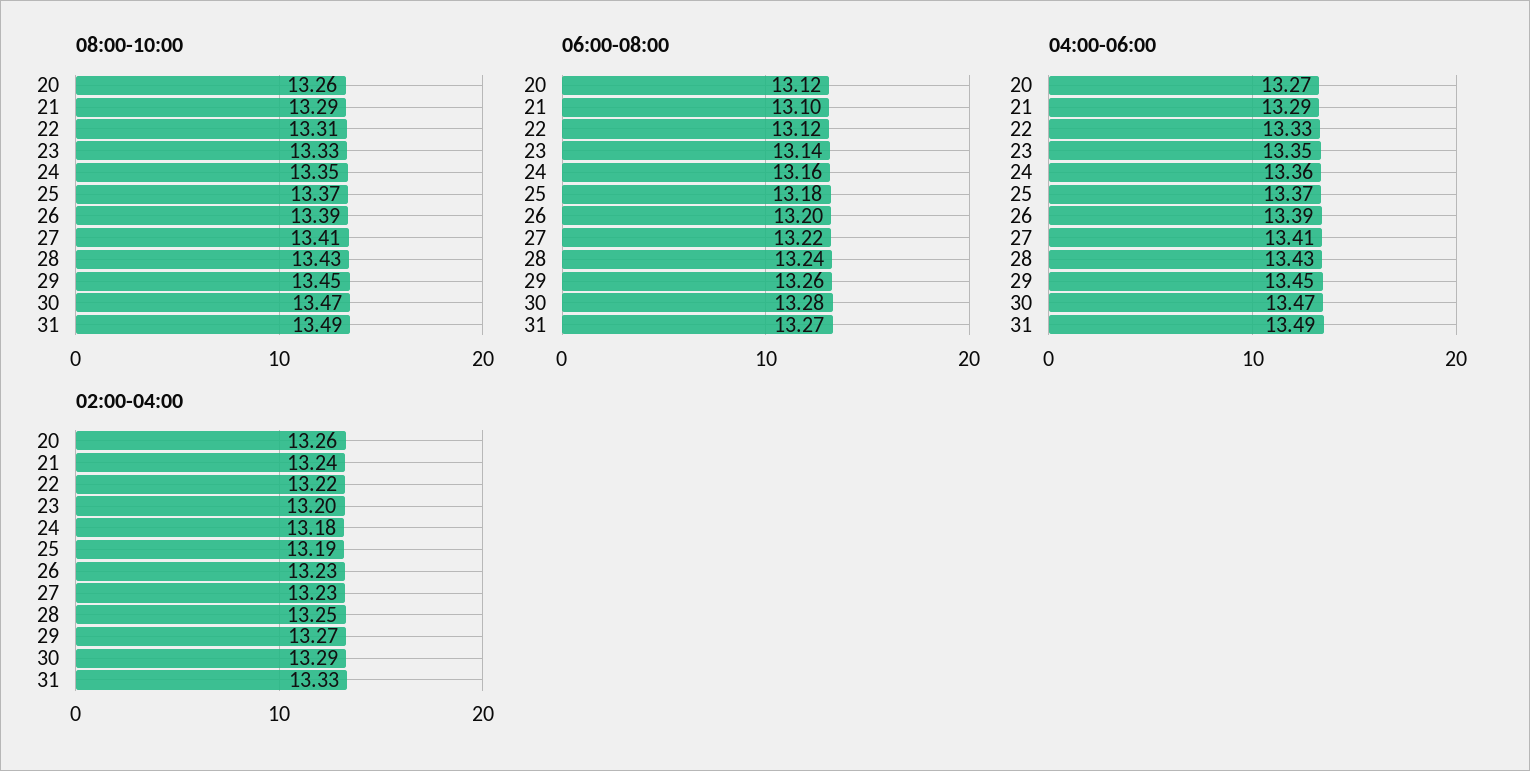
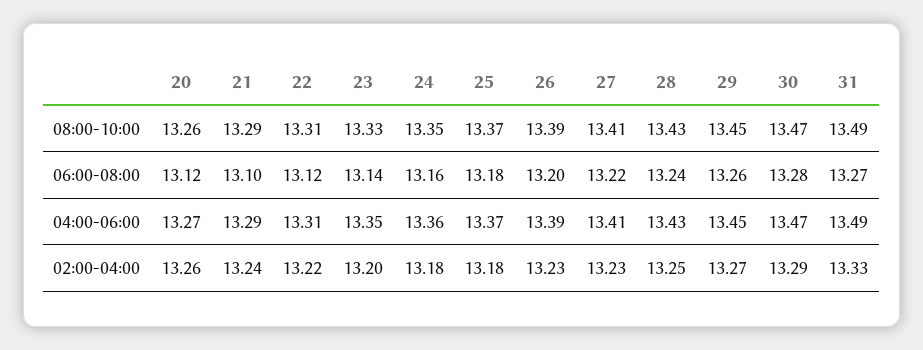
  {
    "08:00-10:00": {
      "20": 13.26,
      "21": 13.29,
      "22": 13.31,
      "23": 13.33,
      "24": 13.35,
      "25": 13.37,
      "26": 13.39,
      "27": 13.41,
      "28": 13.43,
      "29": 13.45,
      "30": 13.47,
      "31": 13.49
    },
    "06:00-08:00": {
      "20": 13.12,
      "21": 13.1,
      "22": 13.12,
      "23": 13.14,
      "24": 13.16,
      "25": 13.18,
      "26": 13.2,
      "27": 13.22,
      "28": 13.24,
      "29": 13.26,
      "30": 13.28,
      "31": 13.27
    },
    "04:00-06:00": {
      "20": 13.27,
      "21": 13.29,
-     "22": 13.33,
+     "22": 13.31,
      "23": 13.35,
      "24": 13.36,
      "25": 13.37,
      "26": 13.39,
      "27": 13.41,
      "28": 13.43,
      "29": 13.45,
      "30": 13.47,
      "31": 13.49
    },
    "02:00-04:00": {
      "20": 13.26,
      "21": 13.24,
      "22": 13.22,
      "23": 13.2,
      "24": 13.18,
-     "25": 13.19,
+     "25": 13.18,
      "26": 13.23,
      "27": 13.23,
      "28": 13.25,
      "29": 13.27,
      "30": 13.29,
      "31": 13.33
    }
  }

